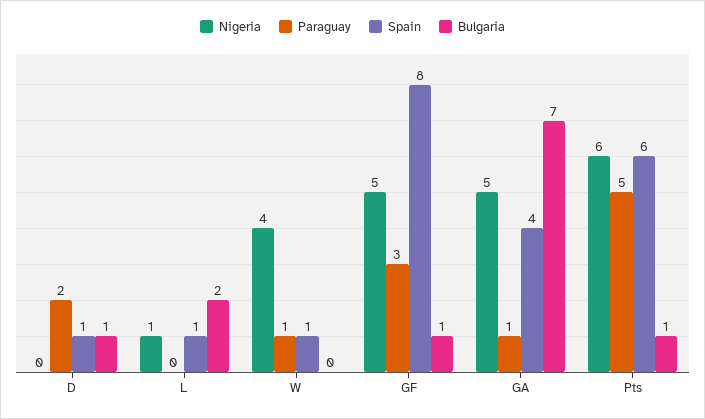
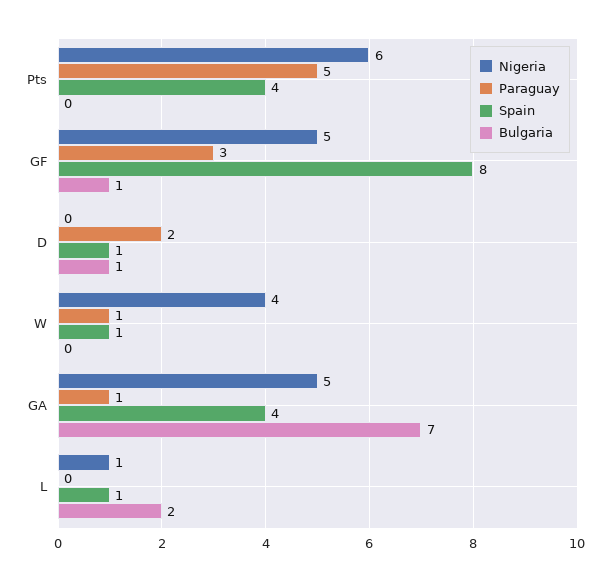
  {
    "Nigeria": {
      "D": 0,
      "L": 1,
      "W": 4,
      "GF": 5,
      "GA": 5,
      "Pts": 6
    },
    "Paraguay": {
      "D": 2,
      "L": 0,
      "W": 1,
      "GF": 3,
      "GA": 1,
      "Pts": 5
    },
    "Spain": {
      "D": 1,
      "L": 1,
      "W": 1,
      "GF": 8,
      "GA": 4,
-     "Pts": 6
+     "Pts": 4
    },
    "Bulgaria": {
      "D": 1,
      "L": 2,
      "W": 0,
      "GF": 1,
      "GA": 7,
-     "Pts": 1
+     "Pts": 0
    }
  }

